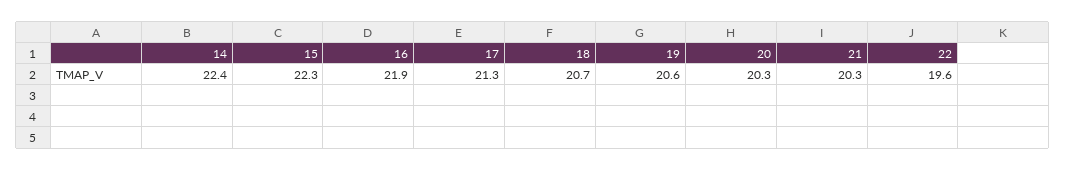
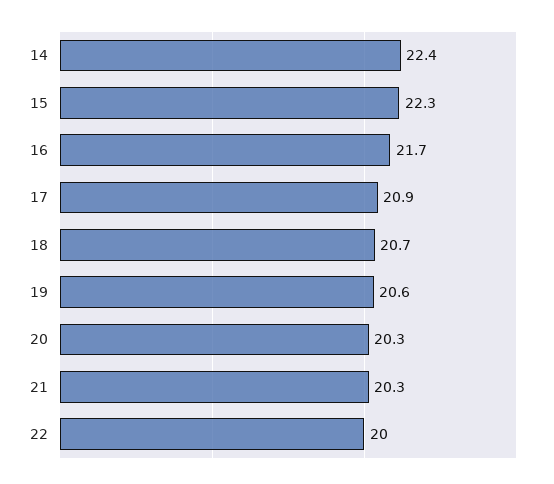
  {
    "14": 22.4,
    "15": 22.3,
-   "16": 21.9,
+   "16": 21.7,
-   "17": 21.3,
+   "17": 20.9,
    "18": 20.7,
    "19": 20.6,
    "20": 20.3,
    "21": 20.3,
-   "22": 19.6
+   "22": 20
  }

